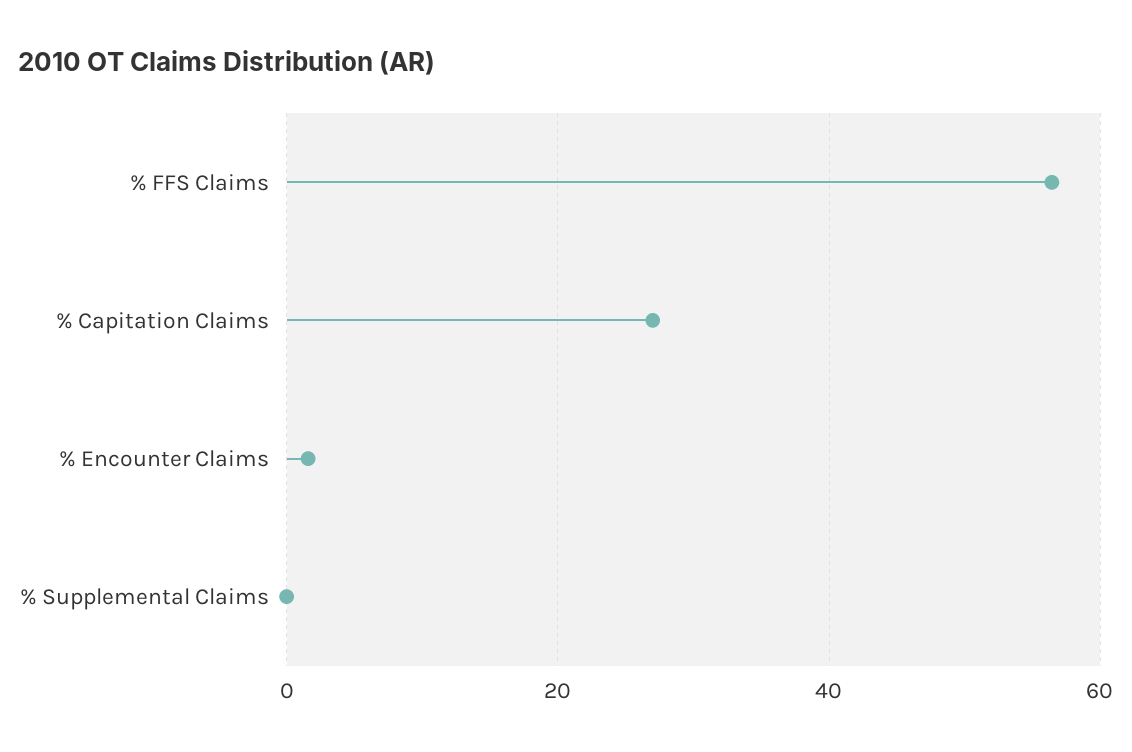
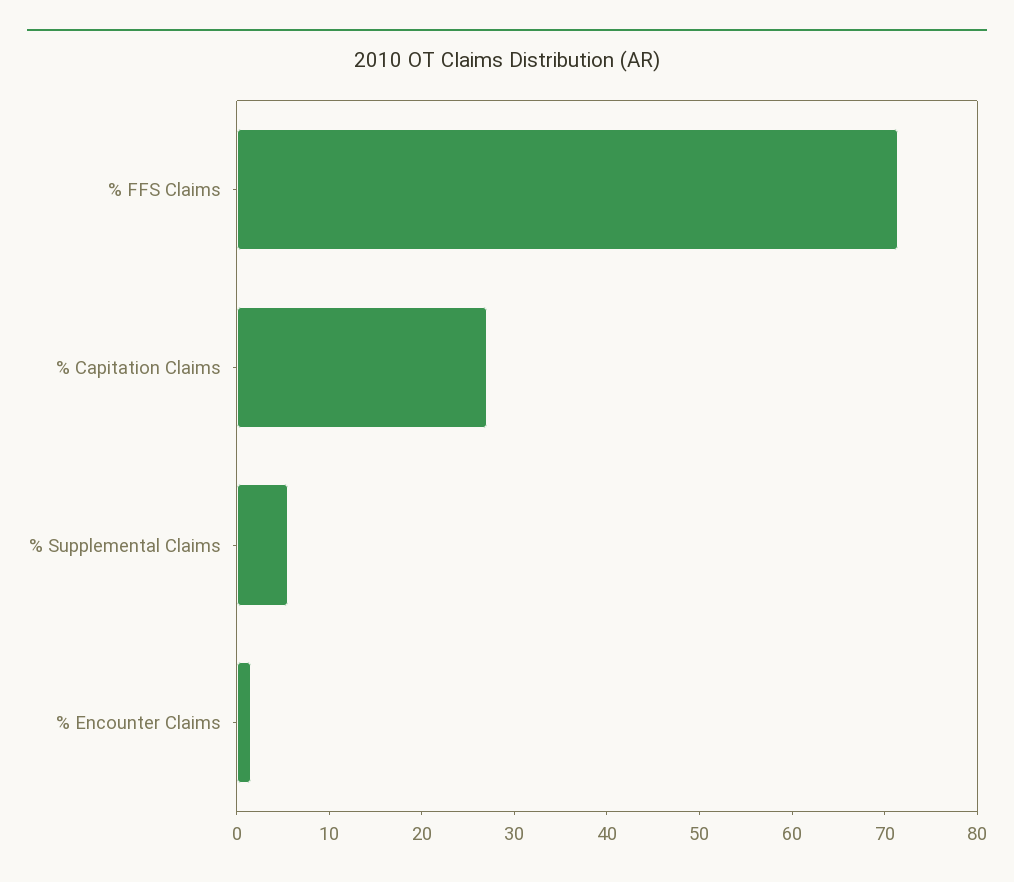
  {
-   "% FFS Claims": 56,
+   "% FFS Claims": 72,
    "% Capitation Claims": 28,
    "% Encounter Claims": 2,
-   "% Supplemental Claims": 0
+   "% Supplemental Claims": 6
  }

